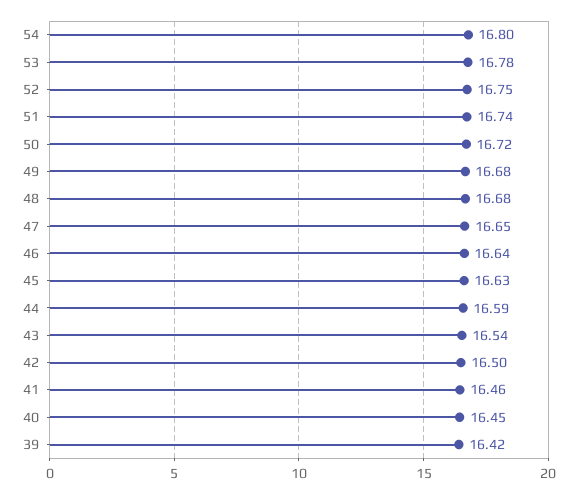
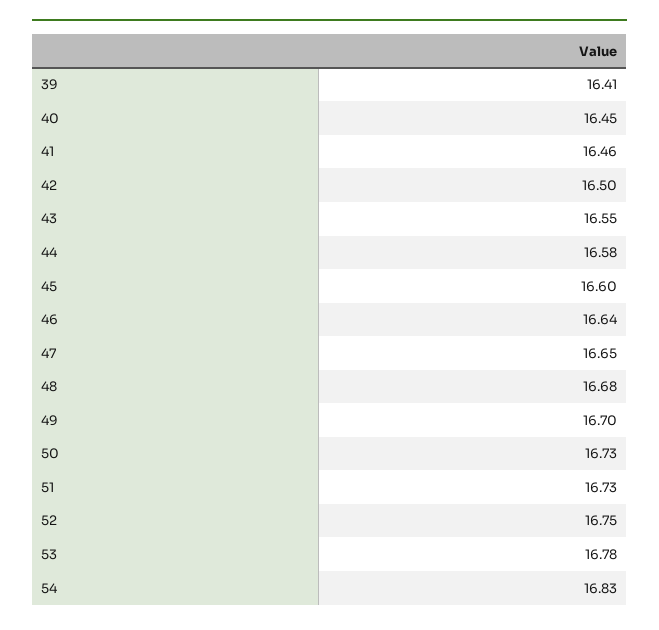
  {
-   "54": 16.8,
+   "54": 16.83,
    "53": 16.78,
    "52": 16.75,
-   "51": 16.74,
+   "51": 16.73,
-   "50": 16.72,
+   "50": 16.73,
-   "49": 16.68,
+   "49": 16.7,
    "48": 16.68,
    "47": 16.65,
    "46": 16.64,
-   "45": 16.63,
+   "45": 16.6,
-   "44": 16.59,
+   "44": 16.58,
-   "43": 16.54,
+   "43": 16.55,
    "42": 16.5,
    "41": 16.46,
    "40": 16.45,
-   "39": 16.42
+   "39": 16.41
  }

